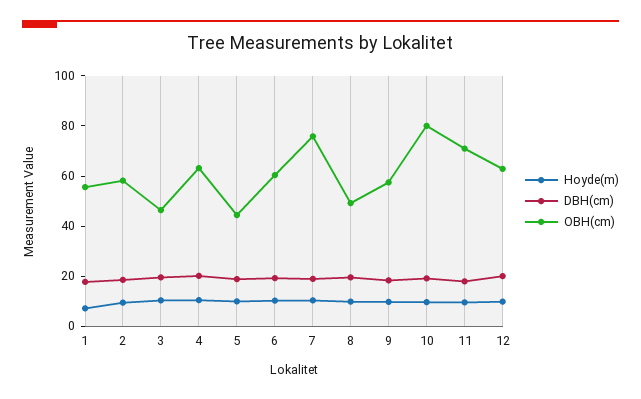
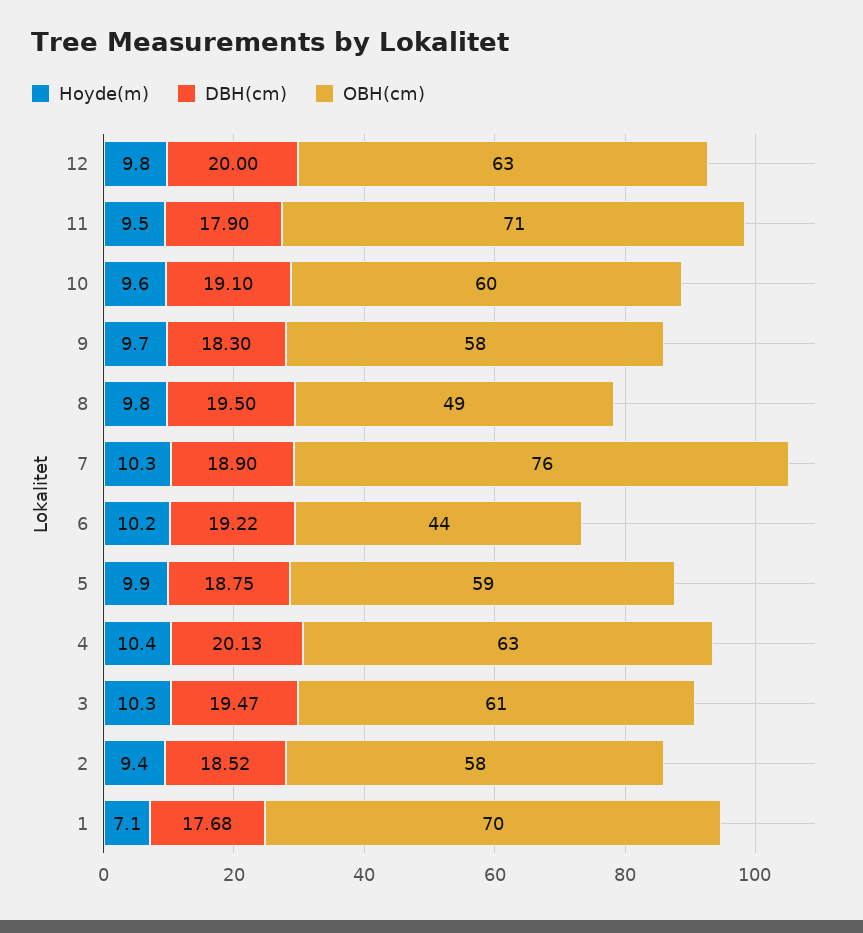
  {
    "Hoyde(m)": {
      "1": 7.1,
      "2": 9.4,
      "3": 10.3,
      "4": 10.4,
      "5": 9.9,
      "6": 10.2,
      "7": 10.3,
      "8": 9.8,
      "9": 9.7,
      "10": 9.6,
      "11": 9.5,
      "12": 9.8
    },
    "DBH(cm)": {
      "1": 17.68,
      "2": 18.52,
      "3": 19.47,
      "4": 20.13,
      "5": 18.75,
      "6": 19.22,
      "7": 18.9,
      "8": 19.5,
      "9": 18.3,
      "10": 19.1,
      "11": 17.9,
      "12": 20
    },
    "OBH(cm)": {
-     "1": 55,
+     "1": 70,
      "2": 58,
-     "3": 45,
+     "3": 61,
      "4": 63,
-     "5": 45,
+     "5": 59,
-     "6": 60,
+     "6": 44,
      "7": 76,
      "8": 49,
      "9": 58,
-     "10": 80,
+     "10": 60,
      "11": 71,
      "12": 63
    }
  }

